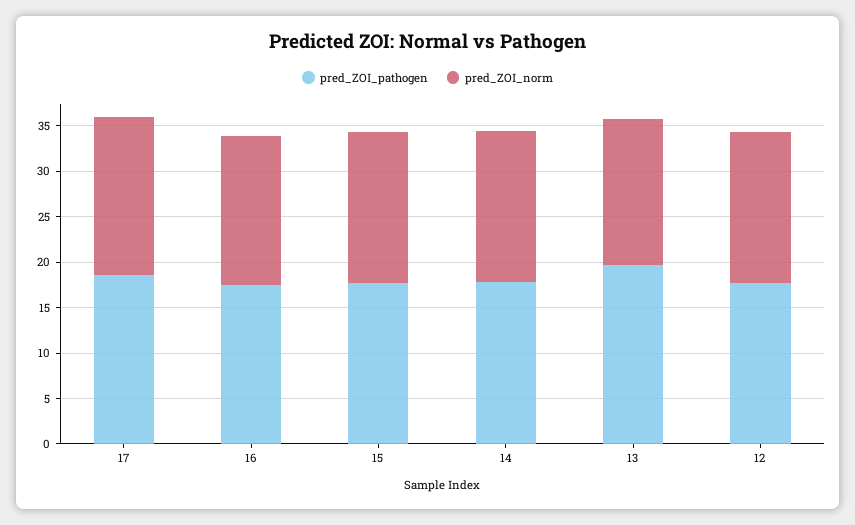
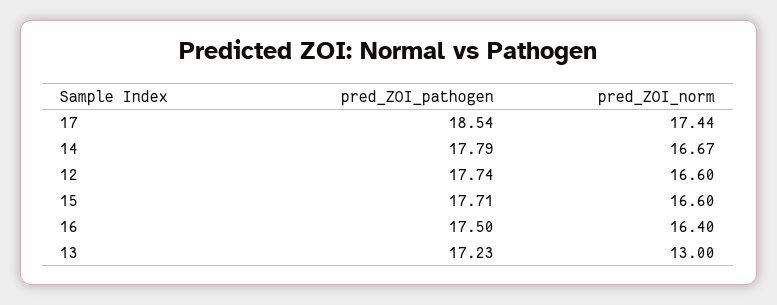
  {
    "pred_ZOI_pathogen": {
      "17": 18.54,
      "16": 17.5,
      "15": 17.71,
      "14": 17.79,
-     "13": 20,
+     "13": 17.23,
      "12": 17.74
    },
    "pred_ZOI_norm": {
      "17": 17.44,
      "16": 16.4,
      "15": 16.6,
      "14": 16.67,
-     "13": 16,
+     "13": 13,
      "12": 16.6
    }
  }

